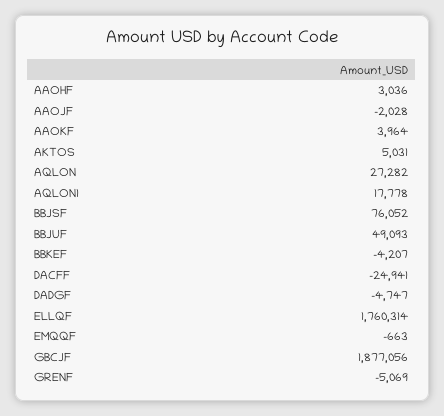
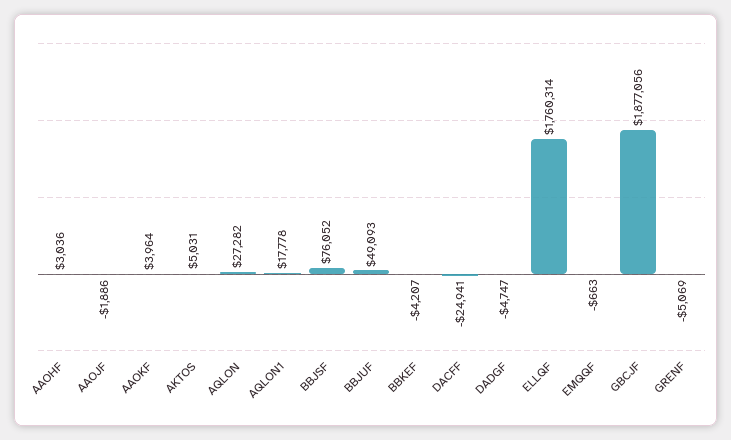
  {
    "AAOHF": 3036,
-   "AAOJF": -2028,
+   "AAOJF": -1886,
    "AAOKF": 3964,
    "AKTOS": 5031,
    "AQLON": 27282,
    "AQLON1": 17778,
    "BBJSF": 76052,
    "BBJUF": 49093,
    "BBKEF": -4207,
    "DACFF": -24941,
    "DADGF": -4747,
    "ELLQF": 1760314,
    "EMQQF": -663,
    "GBCJF": 1877056,
    "GRENF": -5069
  }

